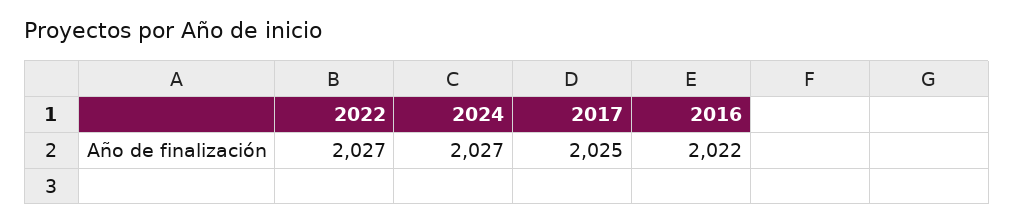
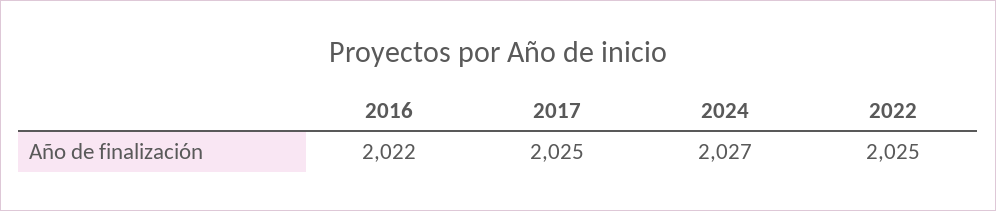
  {
-   "2022": 2027,
+   "2022": 2025,
    "2024": 2027,
    "2017": 2025,
    "2016": 2022
  }

